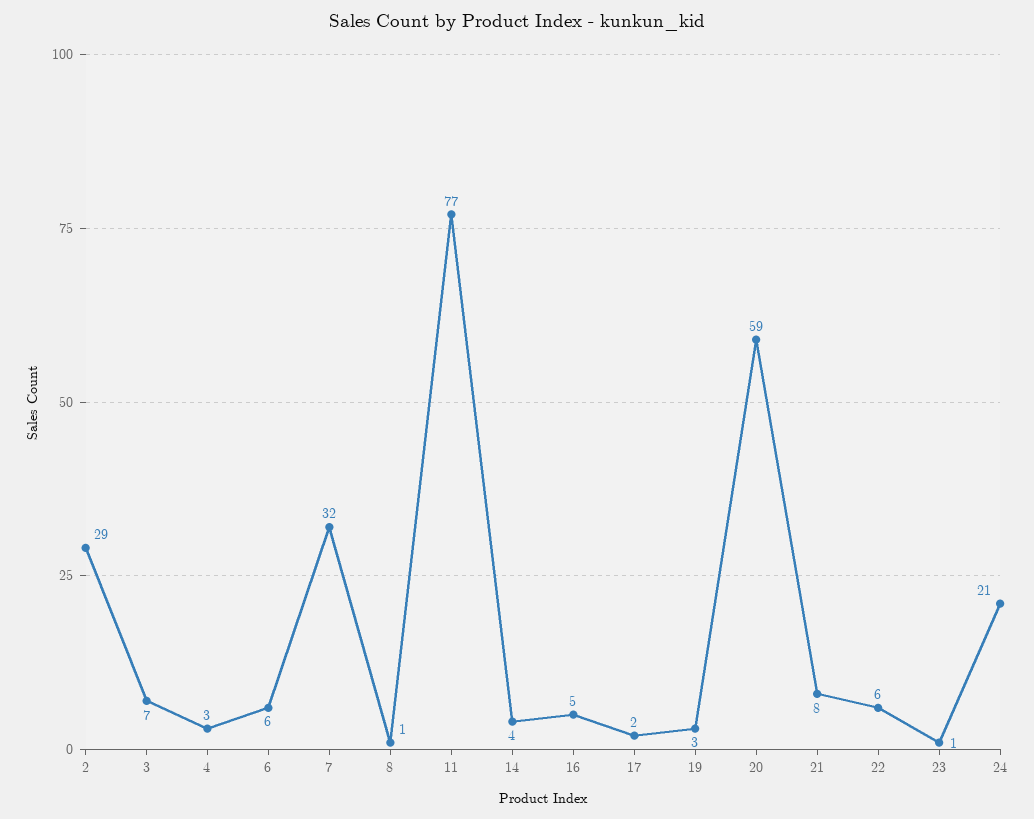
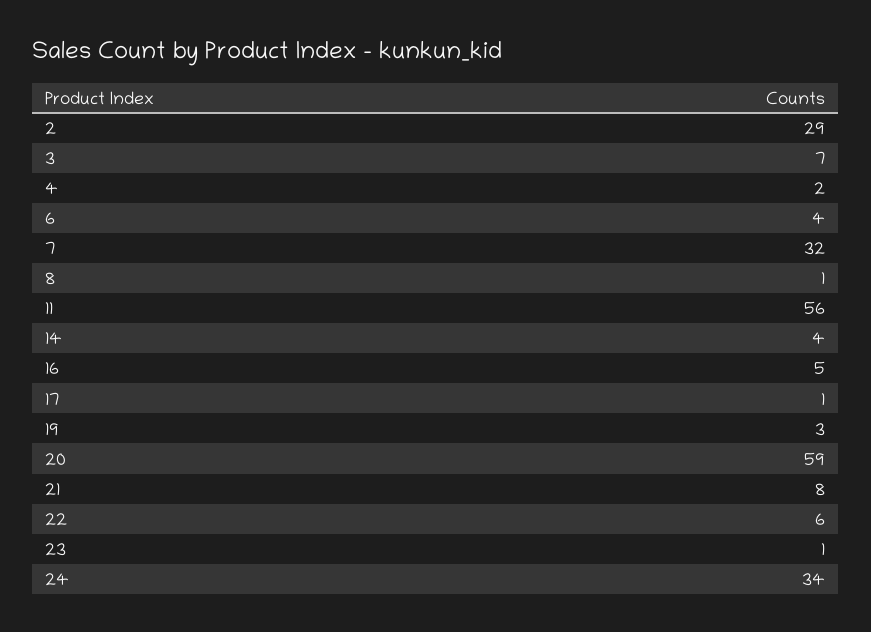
  {
    "2": 29,
    "3": 7,
-   "4": 3,
+   "4": 2,
-   "6": 6,
+   "6": 4,
    "7": 32,
    "8": 1,
-   "11": 77,
+   "11": 56,
    "14": 4,
    "16": 5,
-   "17": 2,
+   "17": 1,
    "19": 3,
    "20": 59,
    "21": 8,
    "22": 6,
    "23": 1,
-   "24": 21
+   "24": 34
  }

